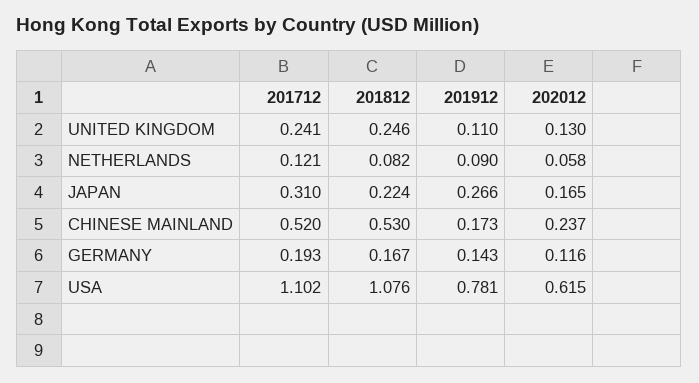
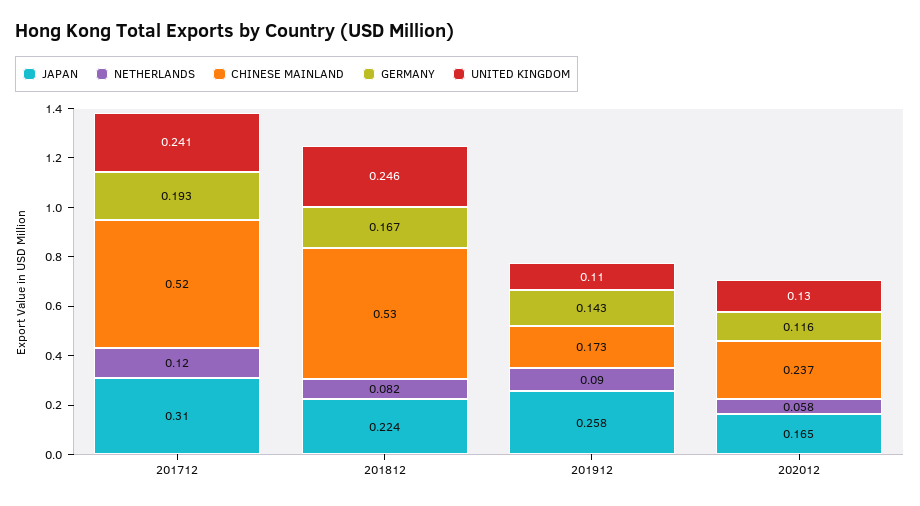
  {
    "UNITED KINGDOM": {
      "201712": 0.241,
      "201812": 0.246,
      "201912": 0.11,
      "202012": 0.13
    },
    "NETHERLANDS": {
-     "201712": 0.121,
+     "201712": 0.12,
      "201812": 0.082,
      "201912": 0.09,
      "202012": 0.058
    },
    "JAPAN": {
      "201712": 0.31,
      "201812": 0.224,
-     "201912": 0.266,
+     "201912": 0.258,
      "202012": 0.165
    },
    "CHINESE MAINLAND": {
      "201712": 0.52,
      "201812": 0.53,
      "201912": 0.173,
      "202012": 0.237
    },
    "GERMANY": {
      "201712": 0.193,
      "201812": 0.167,
      "201912": 0.143,
      "202012": 0.116
-   },
+   }
-   "USA": {
-     "201712": 1.102,
-     "201812": 1.076,
-     "201912": 0.781,
-     "202012": 0.615
-   }
  }

